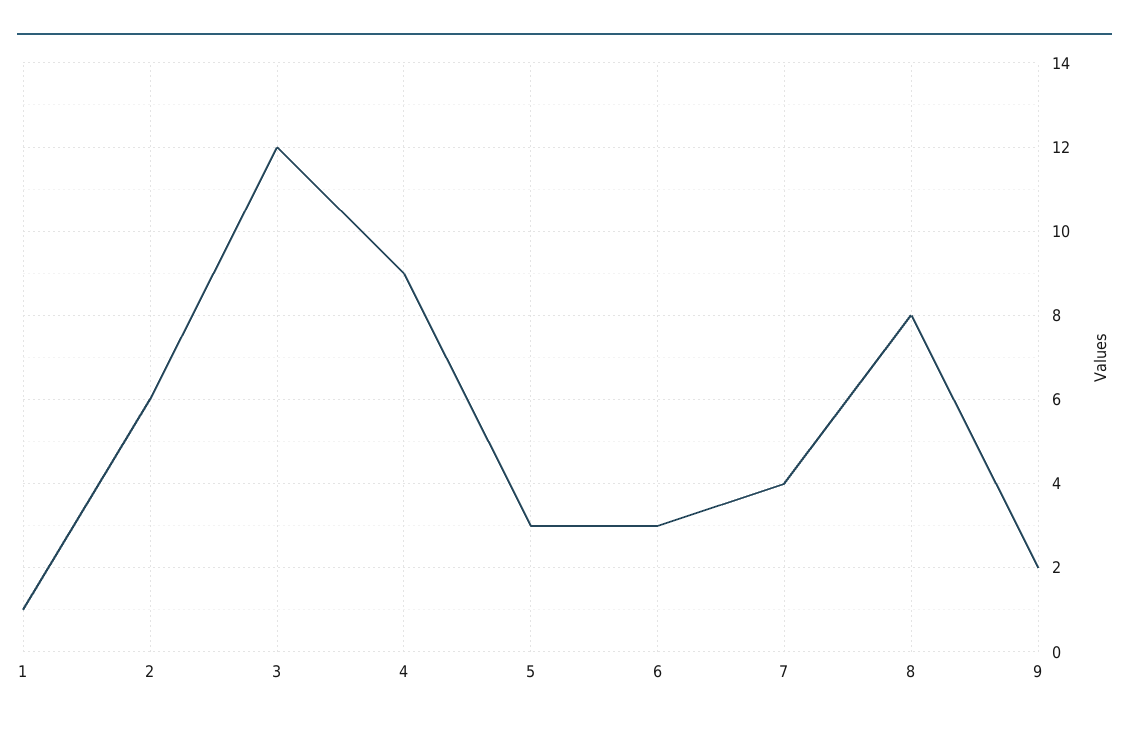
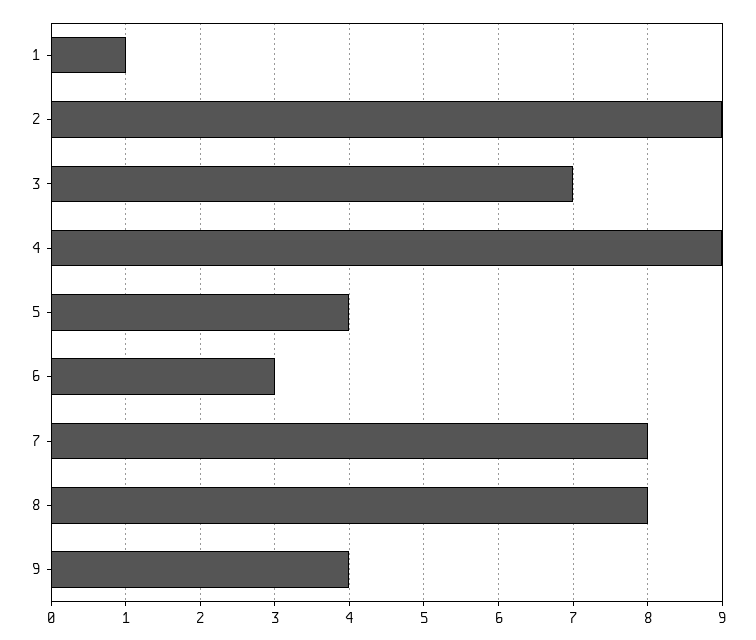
  {
    "1": 1,
-   "2": 6,
+   "2": 9,
-   "3": 12,
+   "3": 7,
    "4": 9,
-   "5": 3,
+   "5": 4,
    "6": 3,
-   "7": 4,
+   "7": 8,
    "8": 8,
-   "9": 2
+   "9": 4
  }

